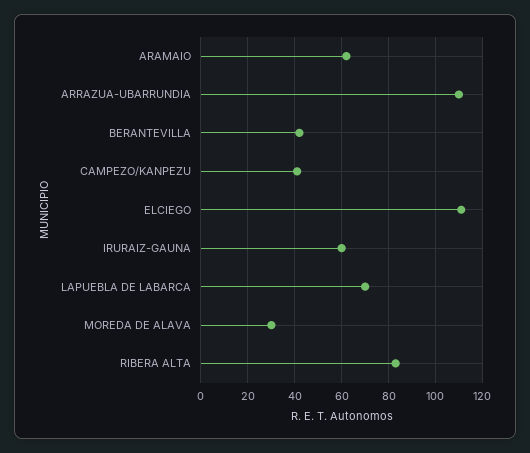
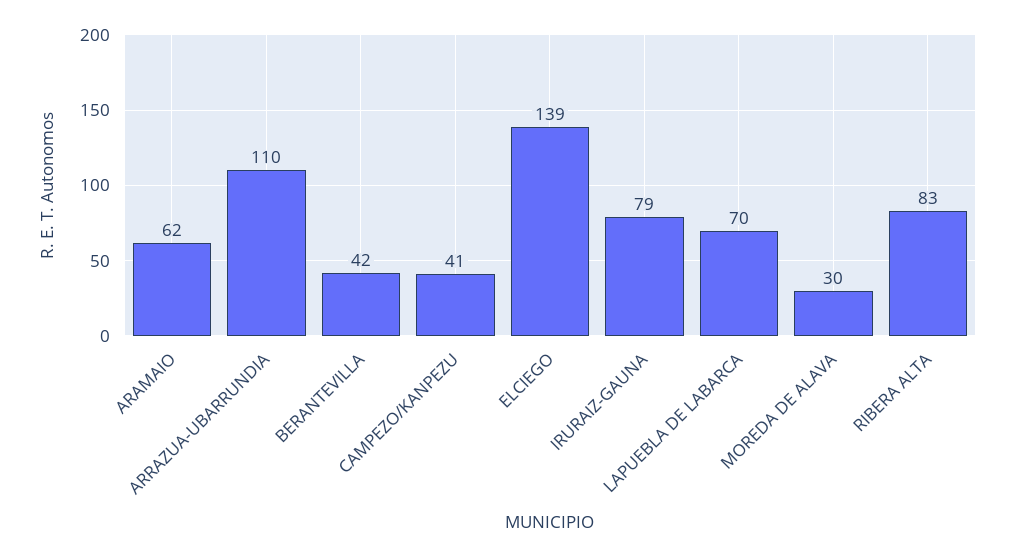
  {
    "ARAMAIO": 62,
    "ARRAZUA-UBARRUNDIA": 110,
    "BERANTEVILLA": 42,
    "CAMPEZO/KANPEZU": 41,
-   "ELCIEGO": 110,
+   "ELCIEGO": 139,
-   "IRURAIZ-GAUNA": 60,
+   "IRURAIZ-GAUNA": 79,
    "LAPUEBLA DE LABARCA": 70,
    "MOREDA DE ALAVA": 30,
    "RIBERA ALTA": 83
  }

